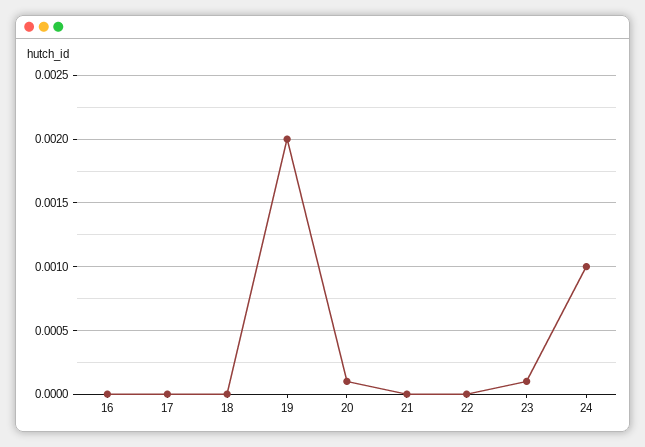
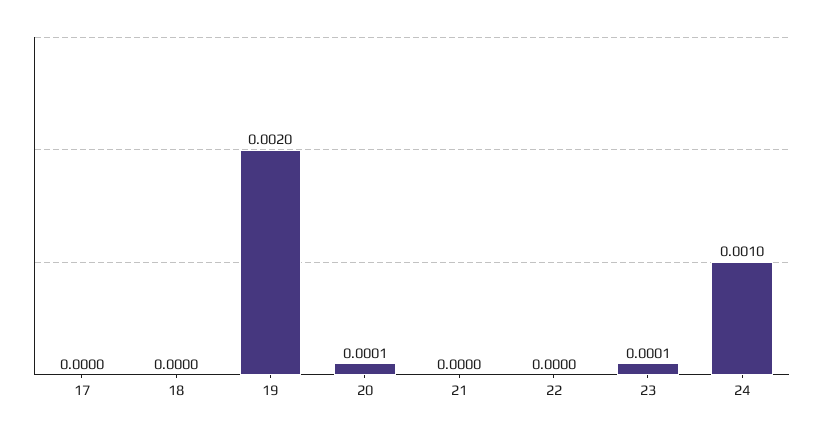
  {
-   "16": 0,
    "17": 0,
    "18": 0,
    "19": 0.002,
    "20": 0.0001,
    "21": 0,
    "22": 0,
    "23": 0.0001,
    "24": 0.001
  }

